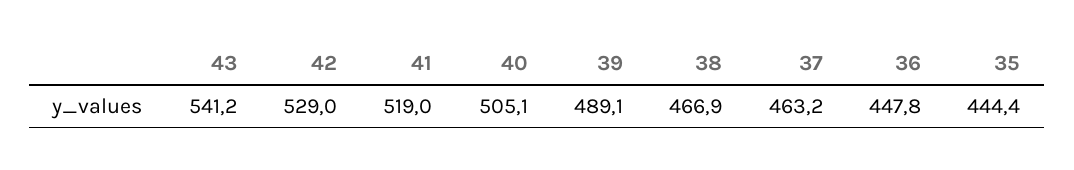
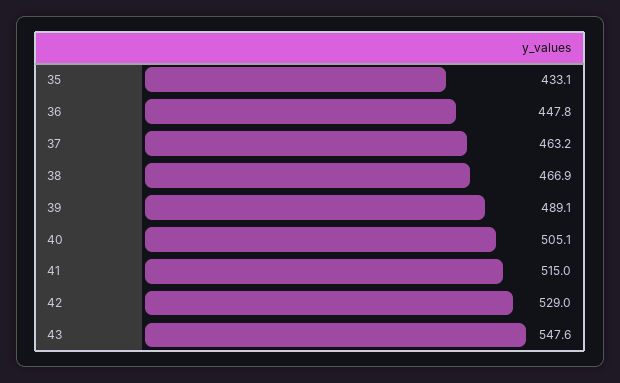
  {
-   "43": 541.2,
+   "43": 547.6,
    "42": 529,
-   "41": 519,
+   "41": 515,
    "40": 505.1,
    "39": 489.1,
    "38": 466.9,
    "37": 463.2,
    "36": 447.8,
-   "35": 444.4
+   "35": 433.1
  }

